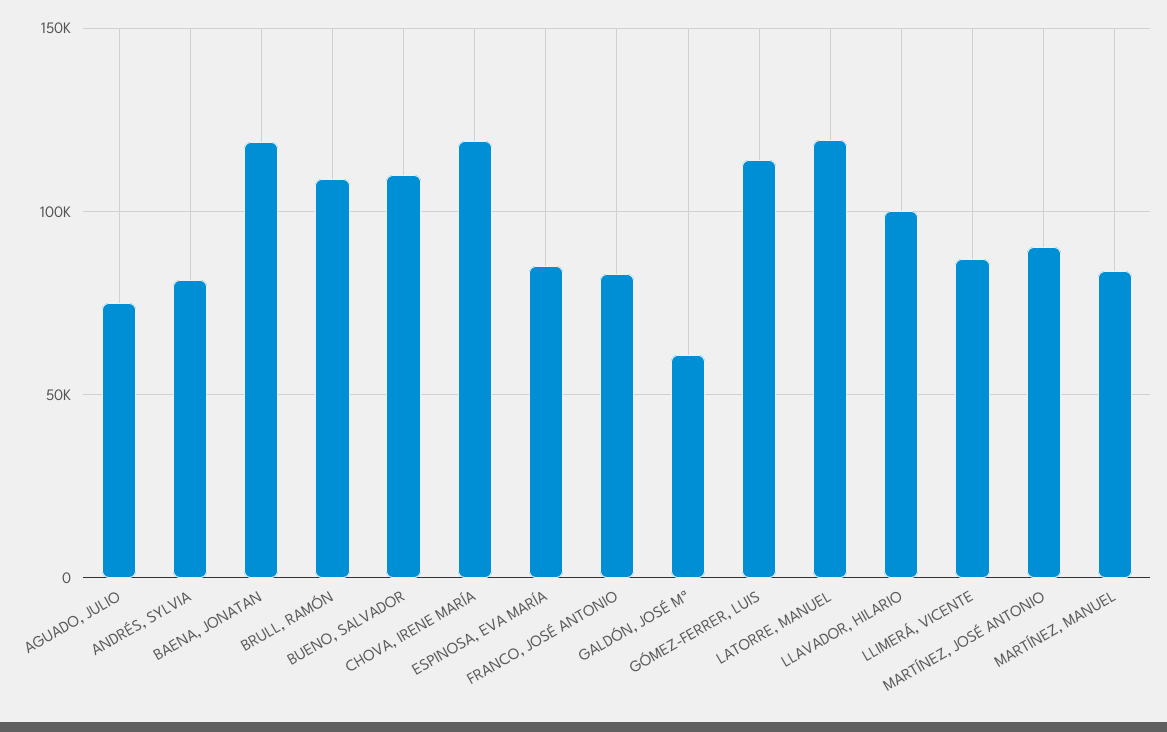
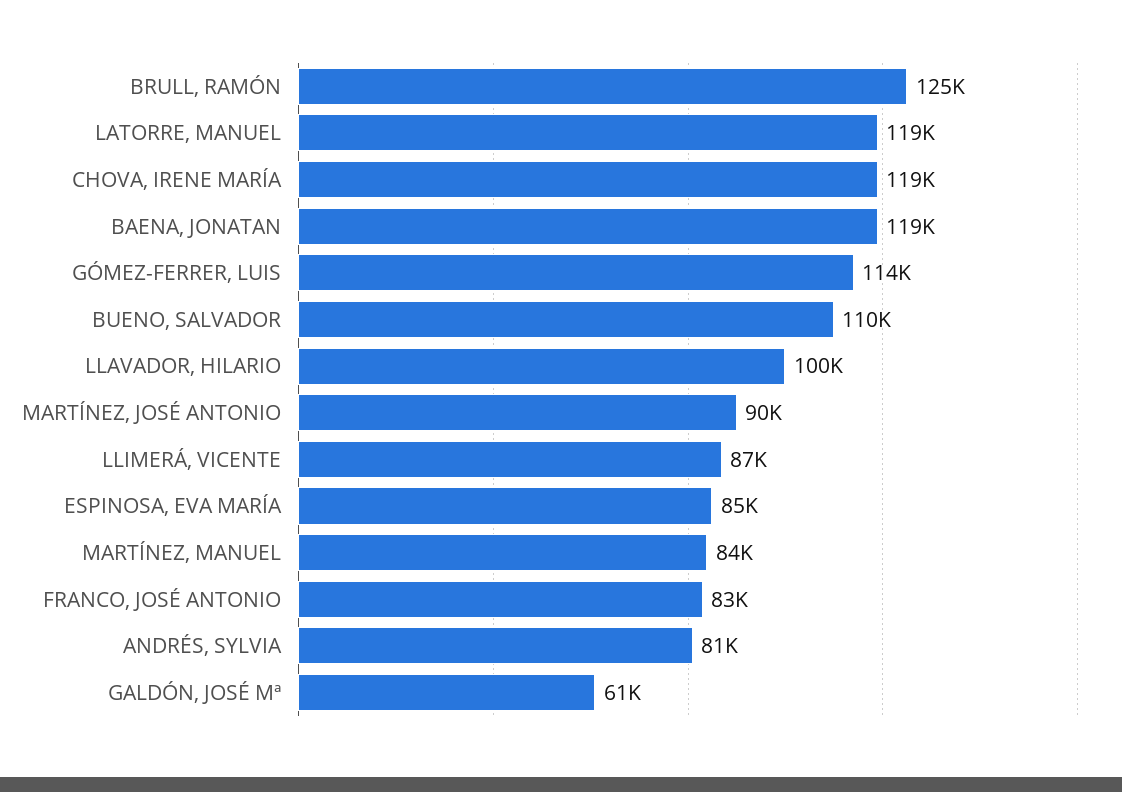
  {
-   "AGUADO, JULIO": 75000,
    "ANDRÉS, SYLVIA": 81000,
    "BAENA, JONATAN": 119000,
-   "BRULL, RAMÓN": 110000,
+   "BRULL, RAMÓN": 125000,
    "BUENO, SALVADOR": 110000,
    "CHOVA, IRENE MARÍA": 119000,
    "ESPINOSA, EVA MARÍA": 85000,
    "FRANCO, JOSÉ ANTONIO": 83000,
    "GALDÓN, JOSÉ Mª": 61000,
    "GÓMEZ-FERRER, LUIS": 114000,
    "LATORRE, MANUEL": 119000,
    "LLAVADOR, HILARIO": 100000,
    "LLIMERÁ, VICENTE": 87000,
    "MARTÍNEZ, JOSÉ ANTONIO": 90000,
    "MARTÍNEZ, MANUEL": 84000
  }

